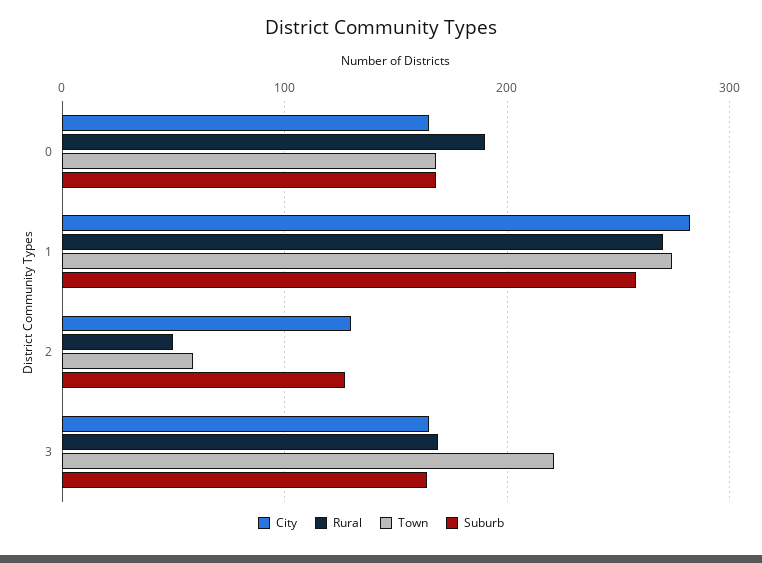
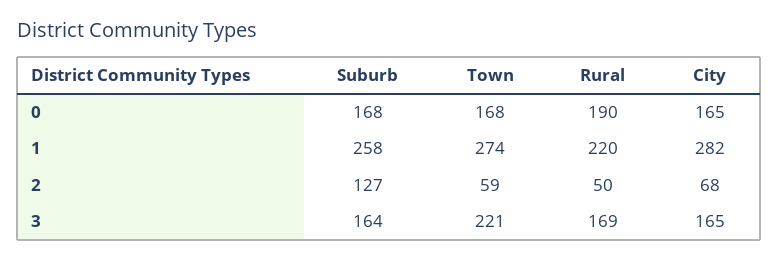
  {
    "City": {
      "0": 165,
      "1": 282,
-     "2": 130,
+     "2": 68,
      "3": 165
    },
    "Rural": {
      "0": 190,
-     "1": 270,
+     "1": 220,
      "2": 50,
      "3": 169
    },
    "Town": {
      "0": 168,
      "1": 274,
      "2": 59,
      "3": 221
    },
    "Suburb": {
      "0": 168,
      "1": 258,
      "2": 127,
      "3": 164
    }
  }

